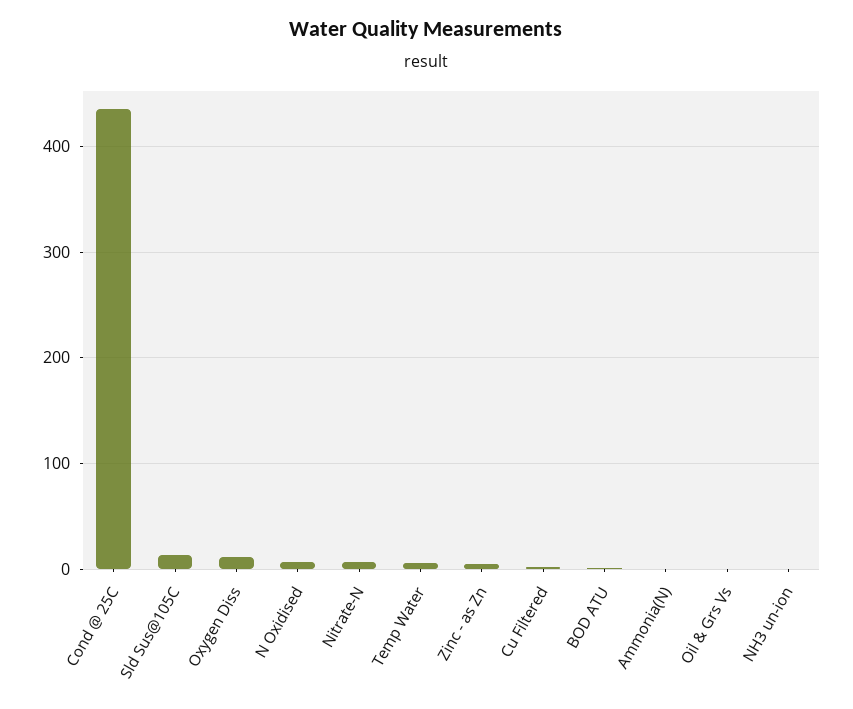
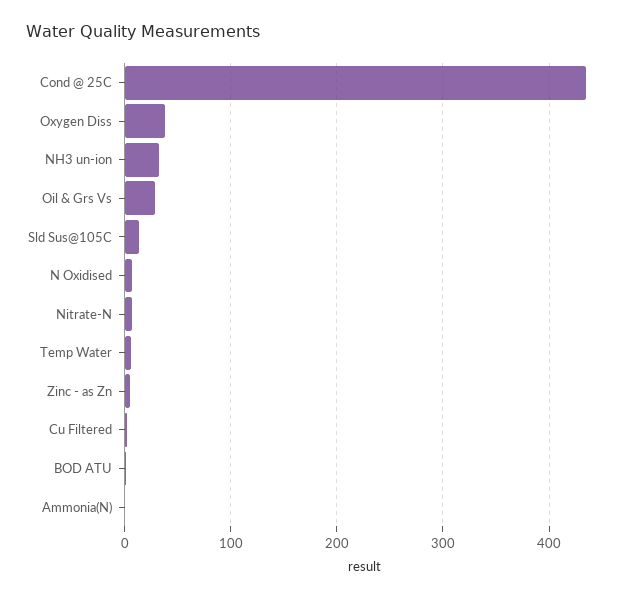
  {
    "Cond @ 25C": 440,
    "Sld Sus@105C": 10,
-   "Oxygen Diss": 10,
+   "Oxygen Diss": 40,
    "N Oxidised": 10,
    "Nitrate-N": 10,
    "Temp Water": 10,
    "Zinc - as Zn": 10,
    "Cu Filtered": 0,
    "BOD ATU": 0,
    "Ammonia(N)": 0,
-   "Oil & Grs Vs": 0,
+   "Oil & Grs Vs": 30,
-   "NH3 un-ion": 0
+   "NH3 un-ion": 30
  }

